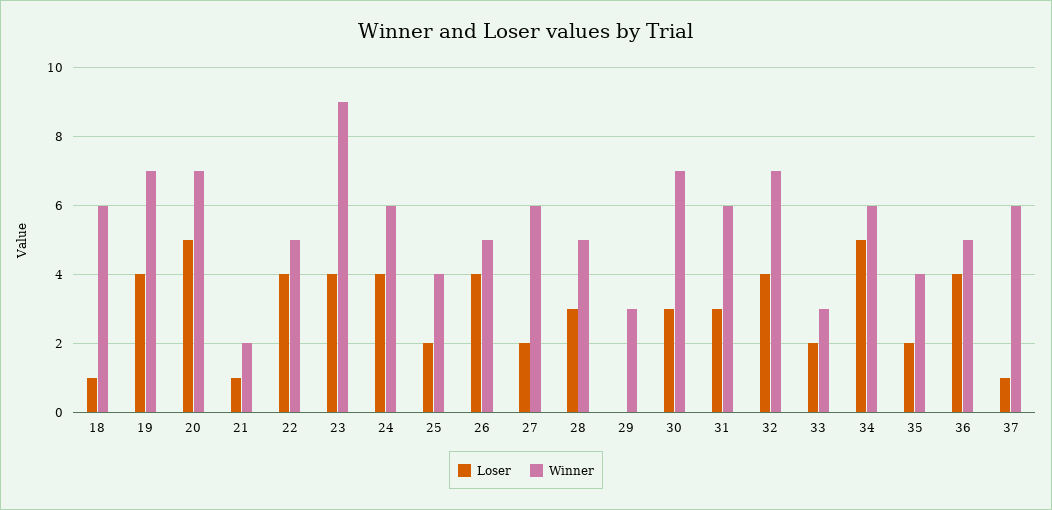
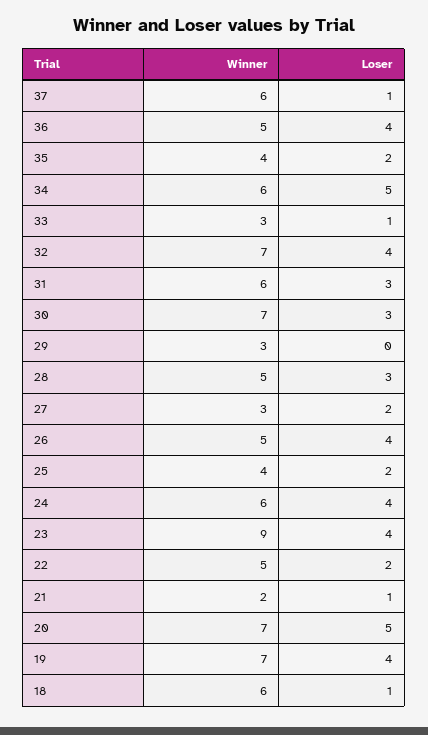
  {
    "Loser": {
      "18": 1,
      "19": 4,
      "20": 5,
      "21": 1,
-     "22": 4,
+     "22": 2,
      "23": 4,
      "24": 4,
      "25": 2,
      "26": 4,
      "27": 2,
      "28": 3,
      "29": 0,
      "30": 3,
      "31": 3,
      "32": 4,
-     "33": 2,
+     "33": 1,
      "34": 5,
      "35": 2,
      "36": 4,
      "37": 1
    },
    "Winner": {
      "18": 6,
      "19": 7,
      "20": 7,
      "21": 2,
      "22": 5,
      "23": 9,
      "24": 6,
      "25": 4,
      "26": 5,
-     "27": 6,
+     "27": 3,
      "28": 5,
      "29": 3,
      "30": 7,
      "31": 6,
      "32": 7,
      "33": 3,
      "34": 6,
      "35": 4,
      "36": 5,
      "37": 6
    }
  }

